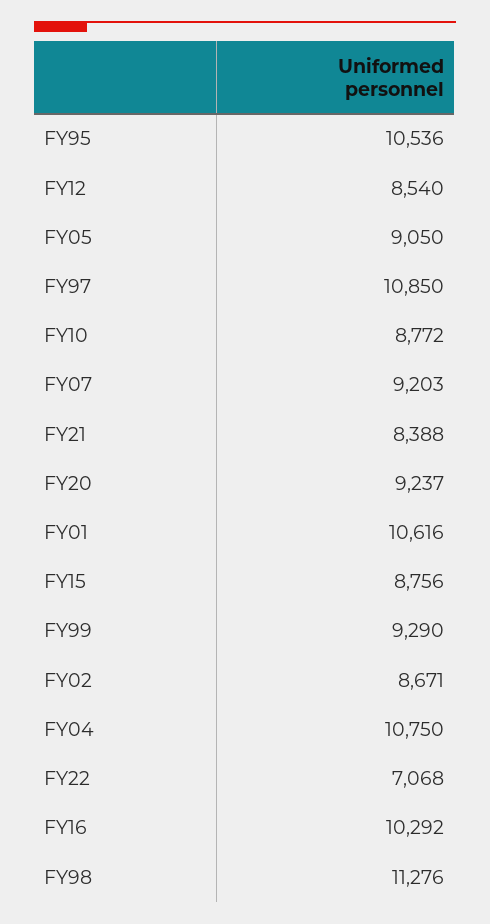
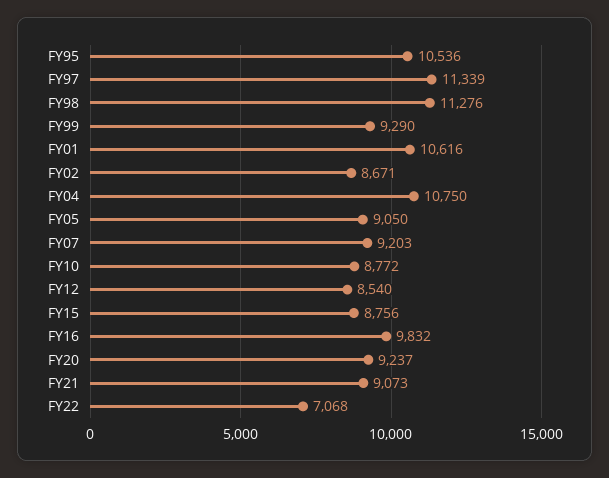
  {
    "FY95": 10536,
    "FY12": 8540,
    "FY05": 9050,
-   "FY97": 10850,
+   "FY97": 11339,
    "FY10": 8772,
    "FY07": 9203,
-   "FY21": 8388,
+   "FY21": 9073,
    "FY20": 9237,
    "FY01": 10616,
    "FY15": 8756,
    "FY99": 9290,
    "FY02": 8671,
    "FY04": 10750,
    "FY22": 7068,
-   "FY16": 10292,
+   "FY16": 9832,
    "FY98": 11276
  }

